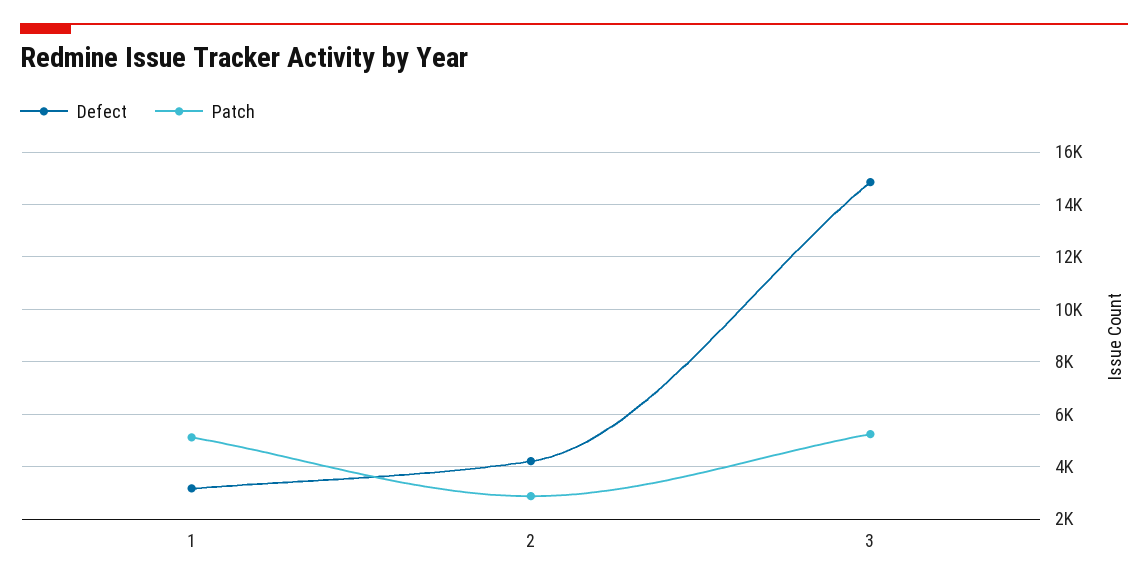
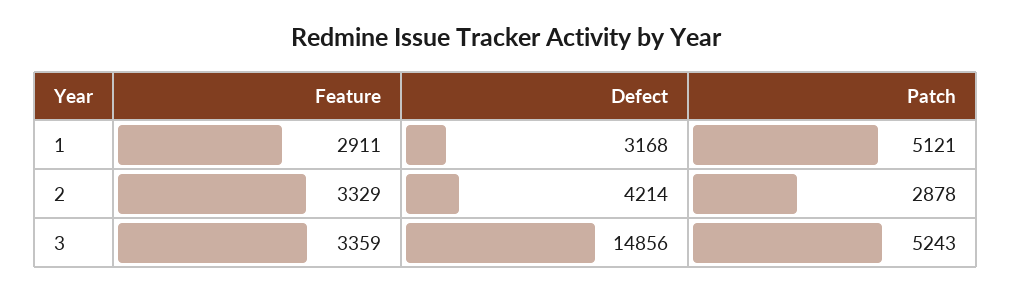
  {
    "Defect": {
      "1": 3168,
      "2": 4214,
      "3": 14856
    },
    "Patch": {
      "1": 5121,
      "2": 2878,
      "3": 5243
-   }
+   },
+   "Feature": {
+     "1": 2911,
+     "2": 3329,
+     "3": 3359
+   }
  }

